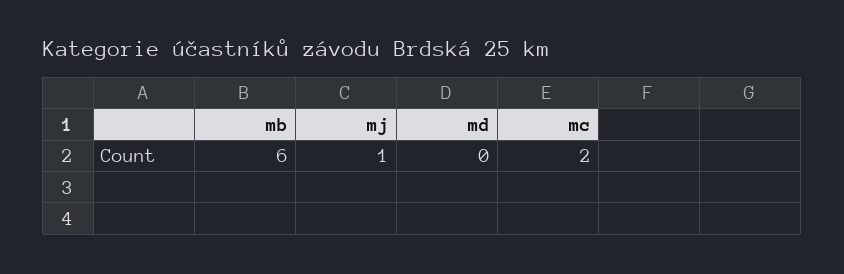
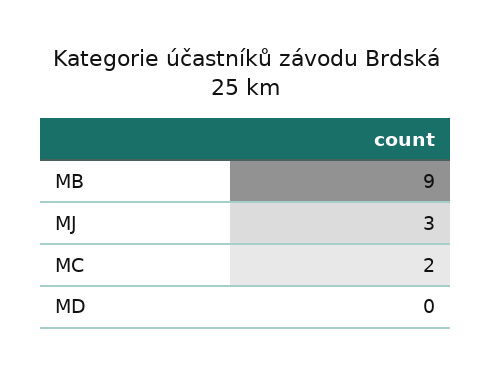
  {
-   "mb": 6,
+   "mb": 9,
-   "mj": 1,
+   "mj": 3,
    "md": 0,
    "mc": 2
  }

